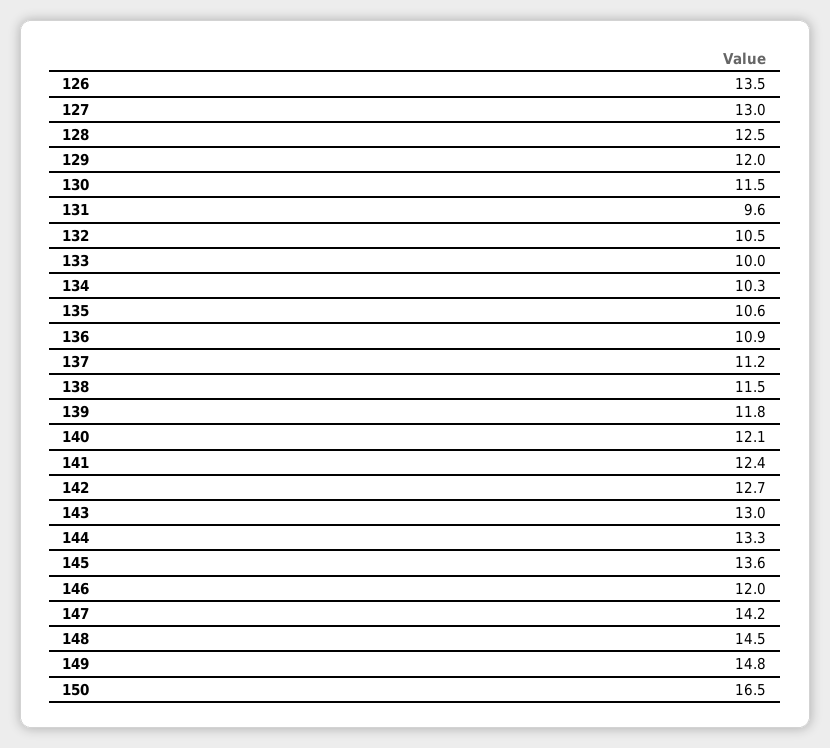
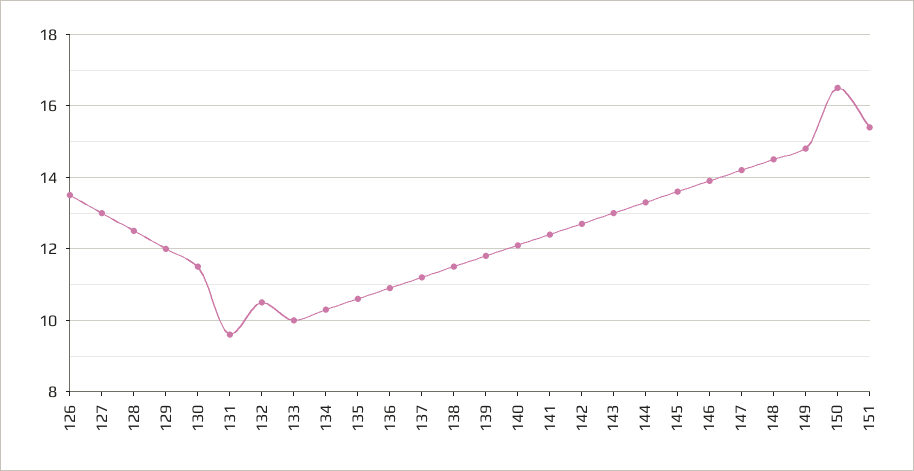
  {
    "126": 13.5,
    "127": 13,
    "128": 12.5,
    "129": 12,
    "130": 11.5,
    "131": 9.6,
    "132": 10.5,
    "133": 10,
    "134": 10.3,
    "135": 10.6,
    "136": 10.9,
    "137": 11.2,
    "138": 11.5,
    "139": 11.8,
    "140": 12.1,
    "141": 12.4,
    "142": 12.7,
    "143": 13,
    "144": 13.3,
    "145": 13.6,
-   "146": 12,
+   "146": 14,
    "147": 14.2,
    "148": 14.5,
    "149": 14.8,
-   "150": 16.5
+   "150": 16.5,
+   "151": 15.5
  }

